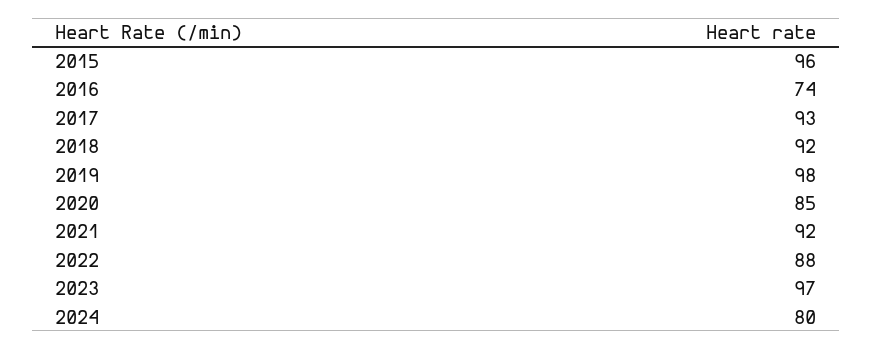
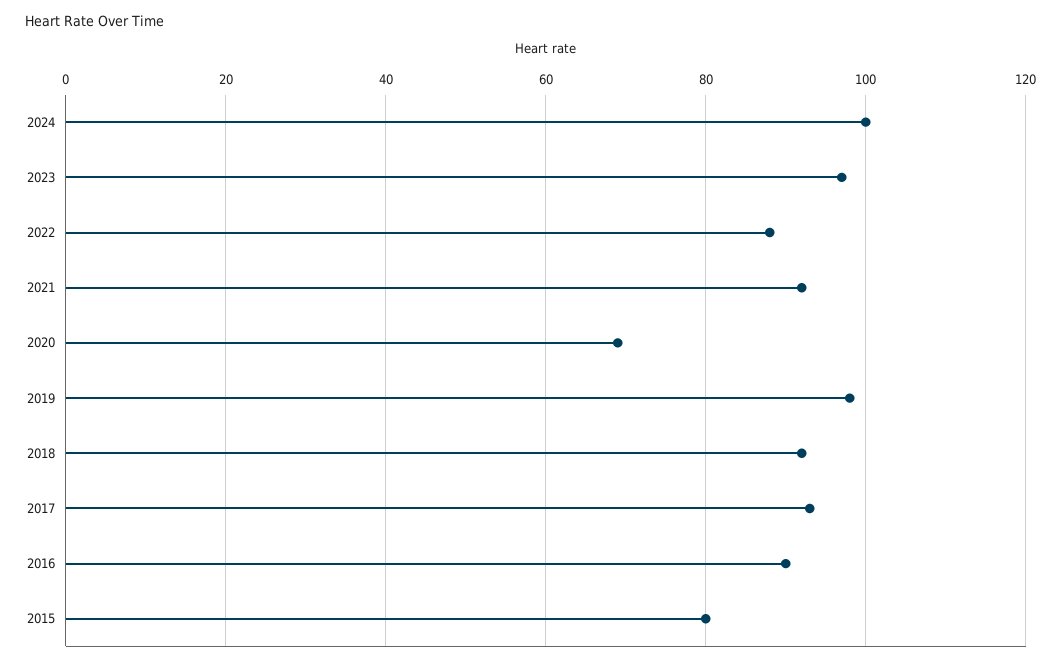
  {
-   "2015": 96,
+   "2015": 80,
-   "2016": 74,
+   "2016": 90,
    "2017": 93,
    "2018": 92,
    "2019": 98,
-   "2020": 85,
+   "2020": 70,
    "2021": 92,
    "2022": 88,
    "2023": 97,
-   "2024": 80
+   "2024": 100
  }

